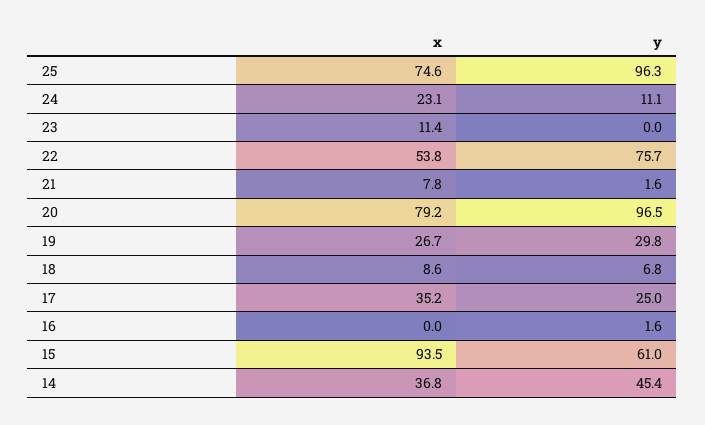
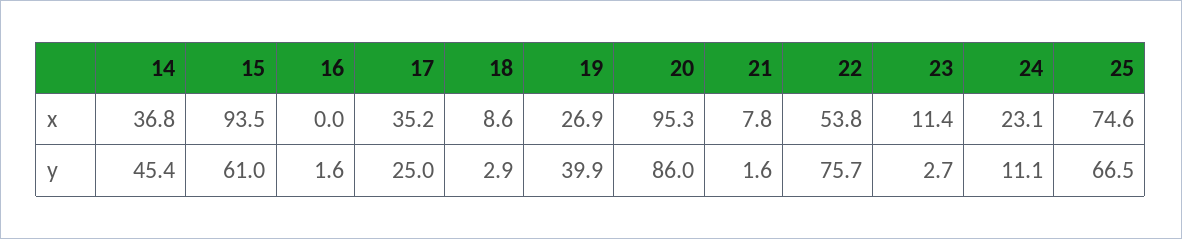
  {
    "x": {
      "25": 74.6,
      "24": 23.1,
      "23": 11.4,
      "22": 53.8,
      "21": 7.8,
-     "20": 79.2,
+     "20": 95.3,
-     "19": 26.7,
+     "19": 26.9,
      "18": 8.6,
      "17": 35.2,
      "16": 0,
      "15": 93.5,
      "14": 36.8
    },
    "y": {
-     "25": 96.3,
+     "25": 66.5,
      "24": 11.1,
-     "23": 0,
+     "23": 2.7,
      "22": 75.7,
      "21": 1.6,
-     "20": 96.5,
+     "20": 86,
-     "19": 29.8,
+     "19": 39.9,
-     "18": 6.8,
+     "18": 2.9,
      "17": 25,
      "16": 1.6,
      "15": 61,
      "14": 45.4
    }
  }

